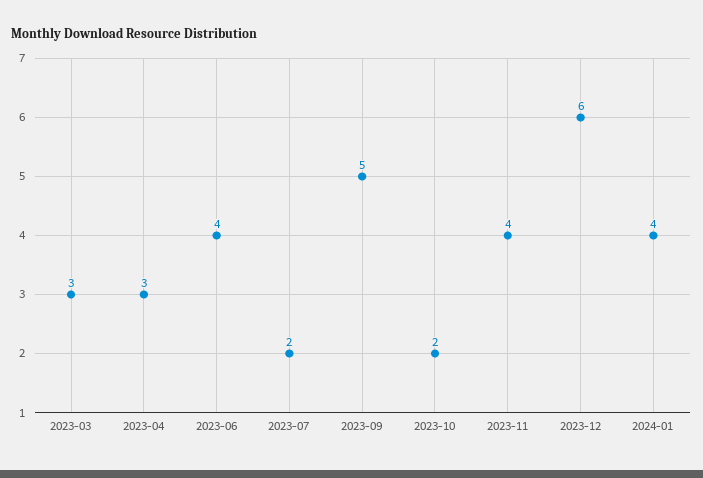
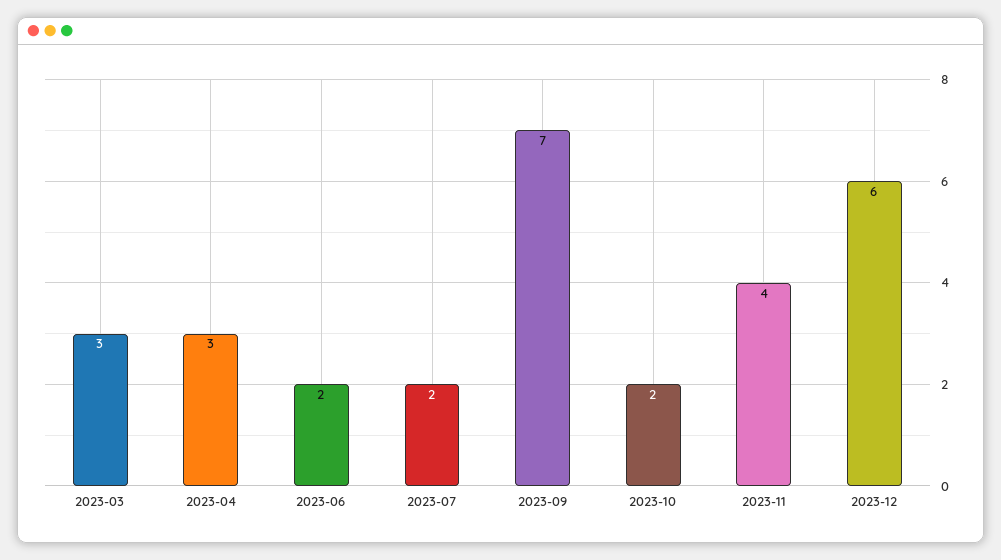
  {
    "2023-03": 3,
    "2023-04": 3,
-   "2023-06": 4,
+   "2023-06": 2,
    "2023-07": 2,
-   "2023-09": 5,
+   "2023-09": 7,
    "2023-10": 2,
    "2023-11": 4,
-   "2023-12": 6,
+   "2023-12": 6
-   "2024-01": 4
  }

